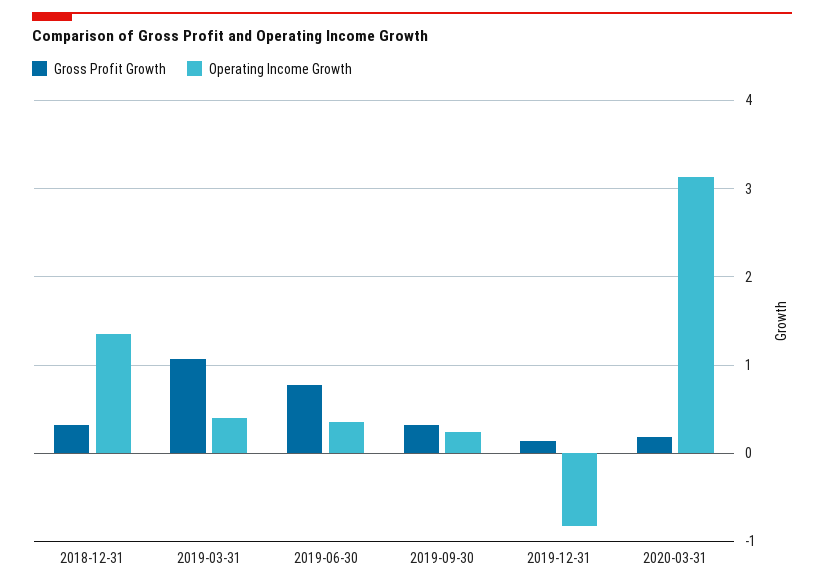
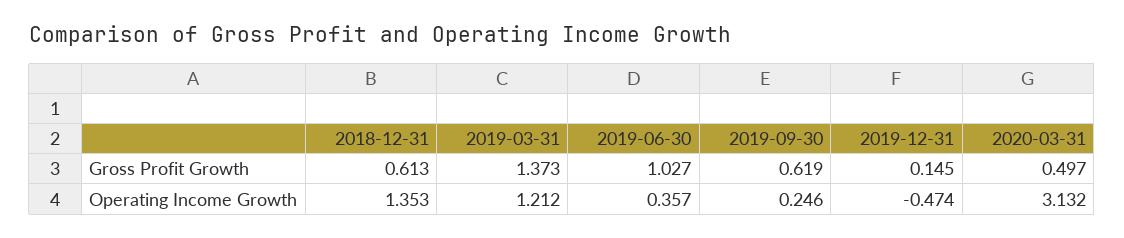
  {
    "Gross Profit Growth": {
-     "2018-12-31": 0.3,
+     "2018-12-31": 0.613,
-     "2019-03-31": 1.1,
+     "2019-03-31": 1.373,
-     "2019-06-30": 0.8,
+     "2019-06-30": 1.027,
-     "2019-09-30": 0.3,
+     "2019-09-30": 0.619,
      "2019-12-31": 0.145,
-     "2020-03-31": 0.2
+     "2020-03-31": 0.497
    },
    "Operating Income Growth": {
      "2018-12-31": 1.353,
-     "2019-03-31": 0.4,
+     "2019-03-31": 1.212,
      "2019-06-30": 0.357,
      "2019-09-30": 0.246,
-     "2019-12-31": -0.8,
+     "2019-12-31": -0.474,
      "2020-03-31": 3.132
    }
  }

